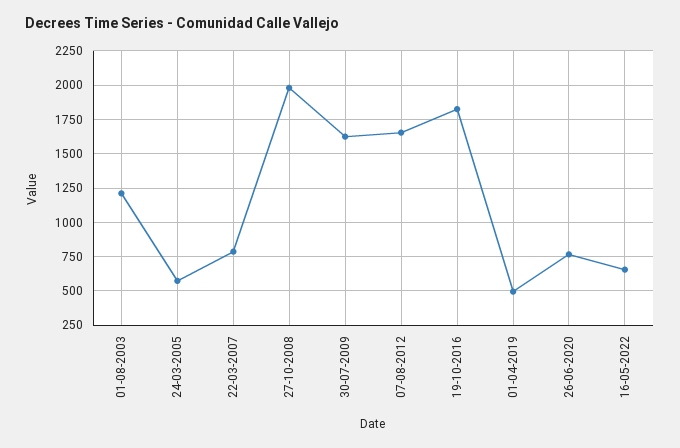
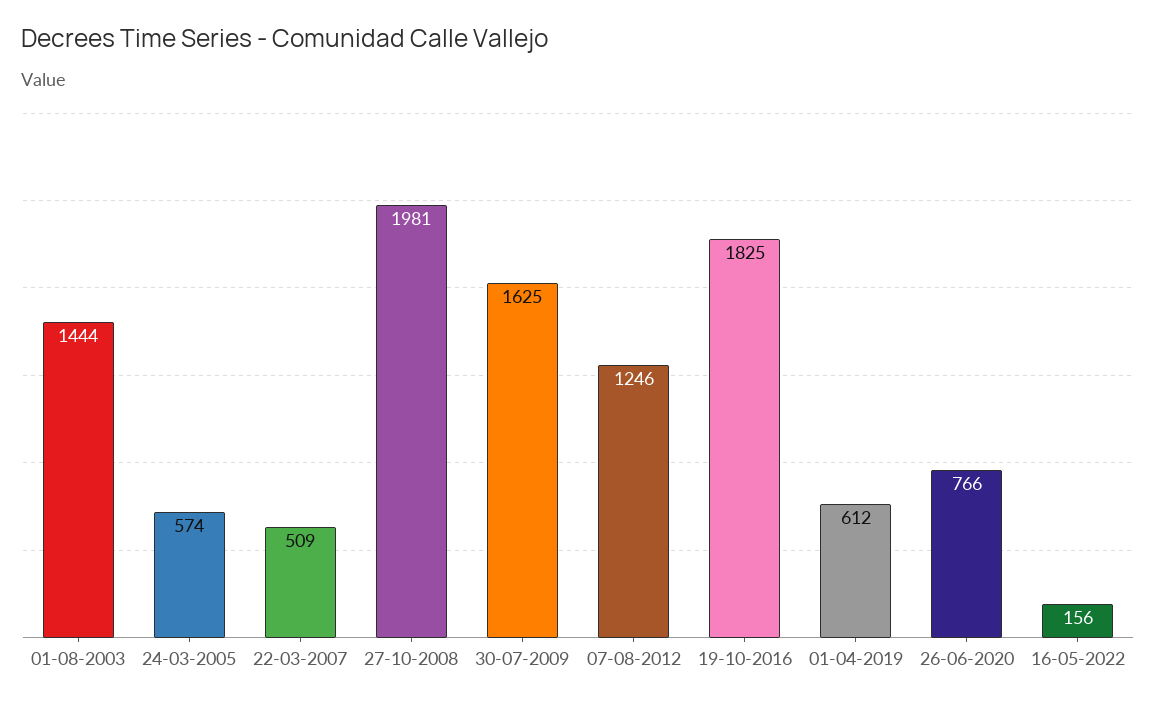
  {
-   "01-08-2003": 1200,
+   "01-08-2003": 1444,
    "24-03-2005": 574,
-   "22-03-2007": 800,
+   "22-03-2007": 509,
    "27-10-2008": 1981,
    "30-07-2009": 1625,
-   "07-08-2012": 1650,
+   "07-08-2012": 1246,
    "19-10-2016": 1825,
-   "01-04-2019": 500,
+   "01-04-2019": 612,
    "26-06-2020": 766,
-   "16-05-2022": 650
+   "16-05-2022": 156
  }

